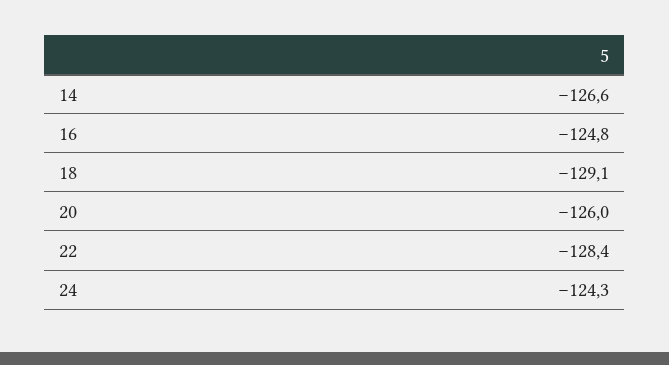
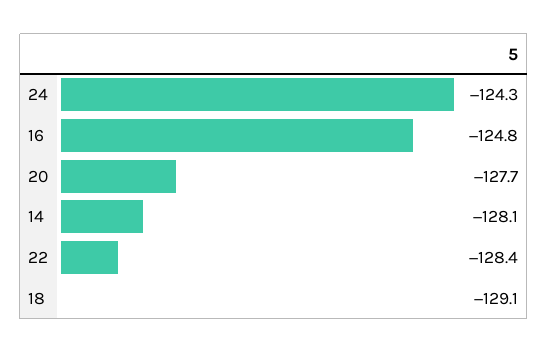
  {
-   "14": -126.6,
+   "14": -128.1,
    "16": -124.8,
    "18": -129.1,
-   "20": -126,
+   "20": -127.7,
    "22": -128.4,
    "24": -124.3
  }

